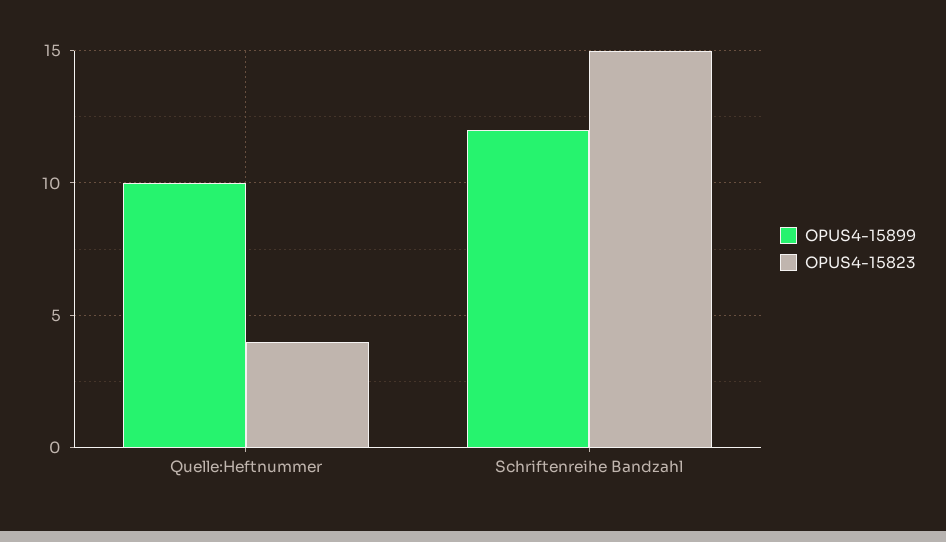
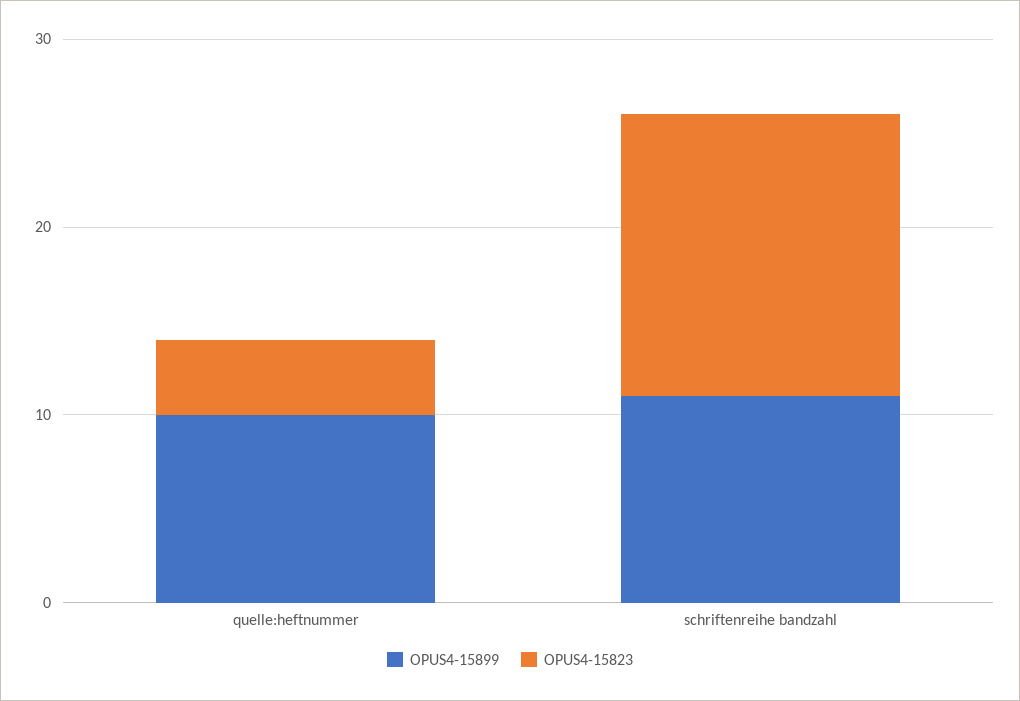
  {
    "OPUS4-15899": {
      "Quelle:Heftnummer": 10,
-     "Schriftenreihe Bandzahl": 12
+     "Schriftenreihe Bandzahl": 11
    },
    "OPUS4-15823": {
      "Quelle:Heftnummer": 4,
      "Schriftenreihe Bandzahl": 15
    }
  }

